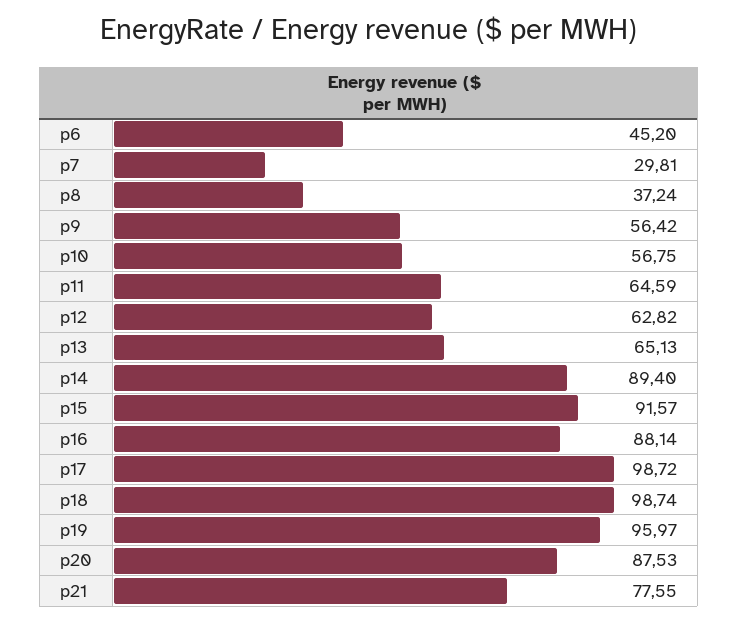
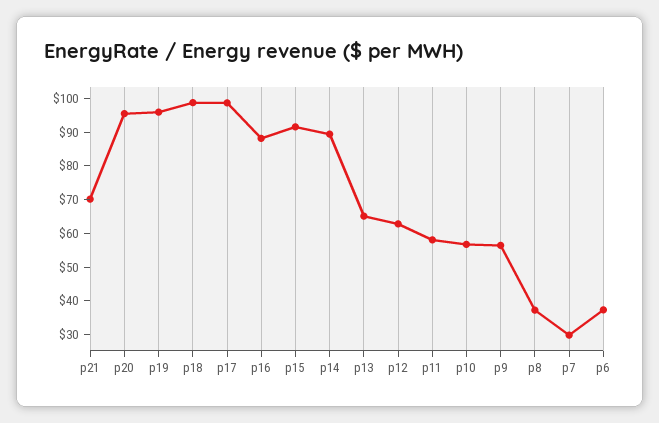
  {
-   "p6": 45.2,
+   "p6": 37.5,
    "p7": 29.81,
    "p8": 37.24,
    "p9": 56.42,
    "p10": 56.75,
-   "p11": 64.59,
+   "p11": 57.5,
    "p12": 62.82,
    "p13": 65.13,
    "p14": 89.4,
    "p15": 91.57,
    "p16": 88.14,
    "p17": 98.72,
    "p18": 98.74,
    "p19": 95.97,
-   "p20": 87.53,
+   "p20": 95,
-   "p21": 77.55
+   "p21": 70
  }

